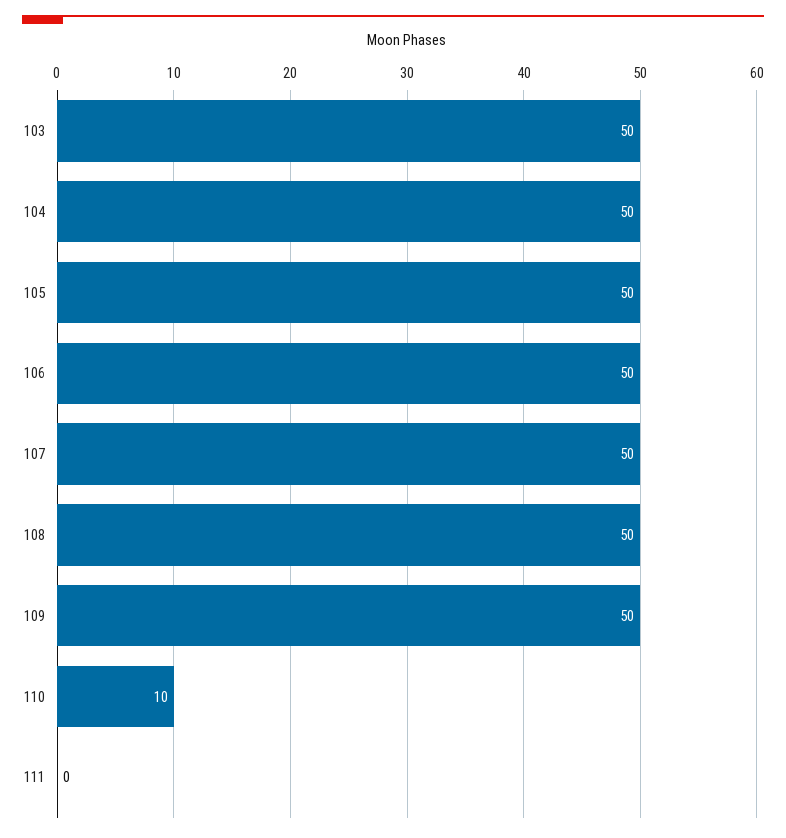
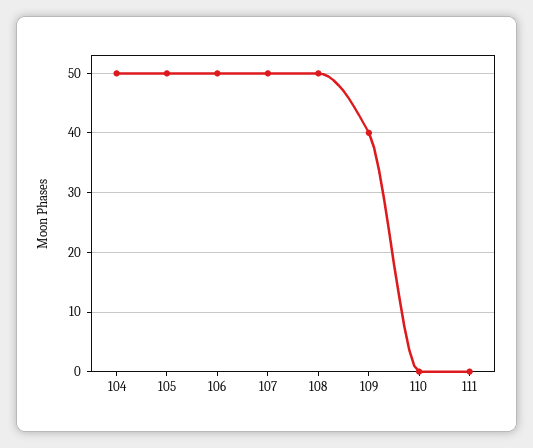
  {
-   "103": 50,
    "104": 50,
    "105": 50,
    "106": 50,
    "107": 50,
    "108": 50,
-   "109": 50,
+   "109": 40,
-   "110": 10,
+   "110": 0,
    "111": 0
  }

